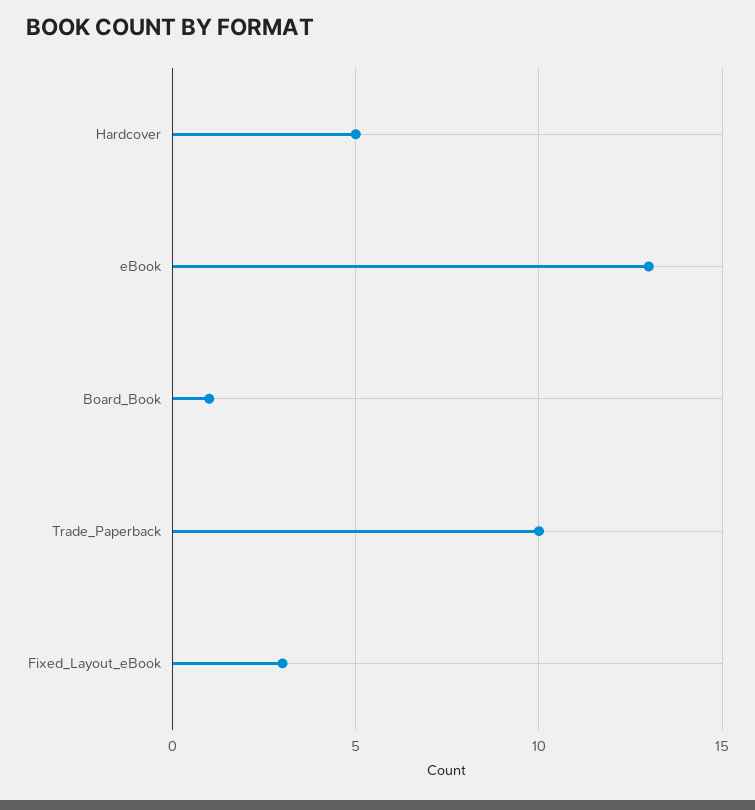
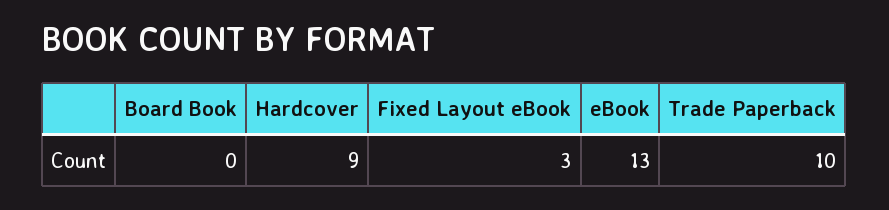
  {
-   "Hardcover": 5,
+   "Hardcover": 9,
    "eBook": 13,
-   "Board_Book": 1,
+   "Board_Book": 0,
    "Trade_Paperback": 10,
    "Fixed_Layout_eBook": 3
  }

